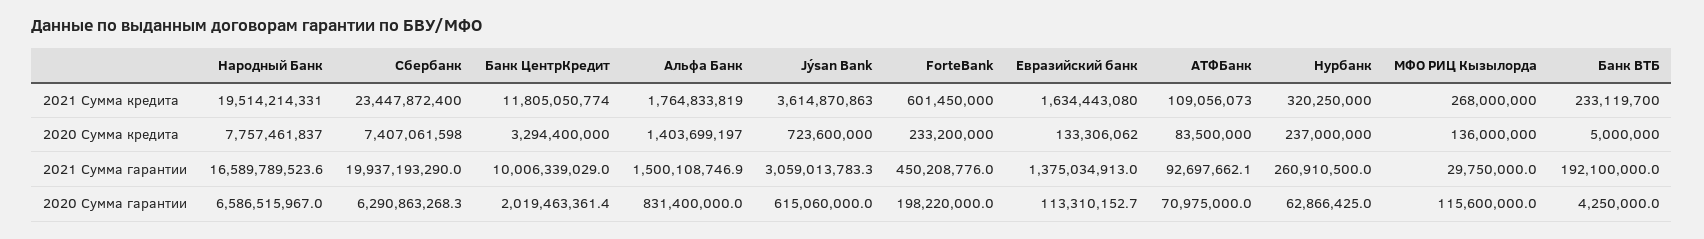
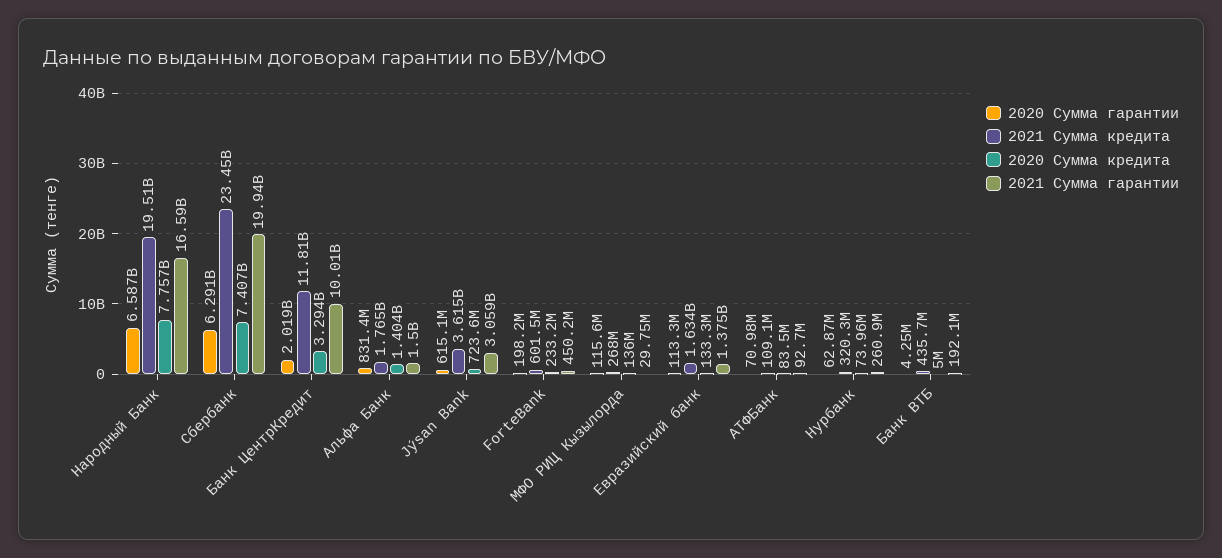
  {
    "2021 Сумма кредита": {
      "Народный Банк": 19514214331,
      "Сбербанк": 23447872400,
      "Банк ЦентрКредит": 11805050774,
      "Альфа Банк": 1764833819,
      "Jýsan Bank": 3614870863,
      "ForteBank": 601450000,
      "Евразийский банк": 1634443080,
      "АТФБанк": 109056073,
      "Нурбанк": 320250000,
      "МФО РИЦ Кызылорда": 268000000,
-     "Банк ВТБ": 233119700
+     "Банк ВТБ": 435700000
    },
    "2020 Сумма кредита": {
      "Народный Банк": 7757461837,
      "Сбербанк": 7407061598,
      "Банк ЦентрКредит": 3294400000,
      "Альфа Банк": 1403699197,
      "Jýsan Bank": 723600000,
      "ForteBank": 233200000,
      "Евразийский банк": 133306062,
      "АТФБанк": 83500000,
-     "Нурбанк": 237000000,
+     "Нурбанк": 73960000,
      "МФО РИЦ Кызылорда": 136000000,
      "Банк ВТБ": 5000000
    },
    "2021 Сумма гарантии": {
      "Народный Банк": 16589789523.6,
      "Сбербанк": 19937193290,
      "Банк ЦентрКредит": 10006339029,
      "Альфа Банк": 1500108746.9,
      "Jýsan Bank": 3059013783.3,
      "ForteBank": 450208776,
      "Евразийский банк": 1375034913,
      "АТФБанк": 92697662.1,
      "Нурбанк": 260910500,
      "МФО РИЦ Кызылорда": 29750000,
      "Банк ВТБ": 192100000
    },
    "2020 Сумма гарантии": {
      "Народный Банк": 6586515967,
      "Сбербанк": 6290863268.3,
      "Банк ЦентрКредит": 2019463361.4,
      "Альфа Банк": 831400000,
      "Jýsan Bank": 615060000,
      "ForteBank": 198220000,
      "Евразийский банк": 113310152.7,
      "АТФБанк": 70975000,
      "Нурбанк": 62866425,
      "МФО РИЦ Кызылорда": 115600000,
      "Банк ВТБ": 4250000
    }
  }

